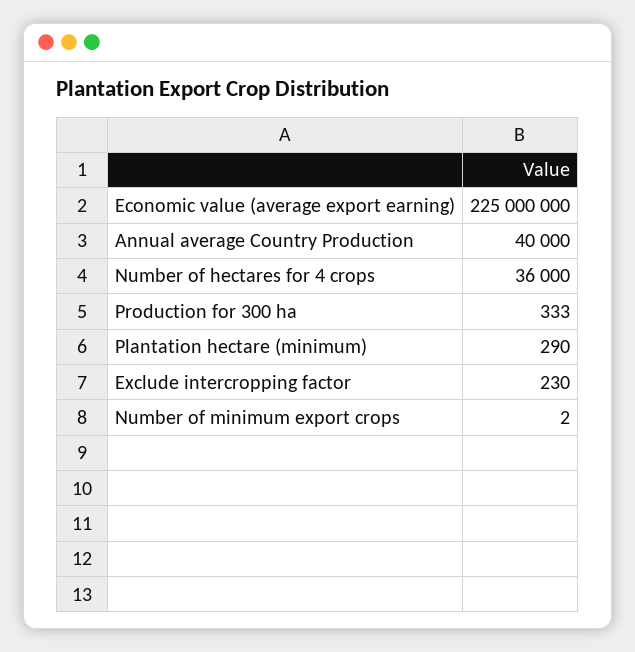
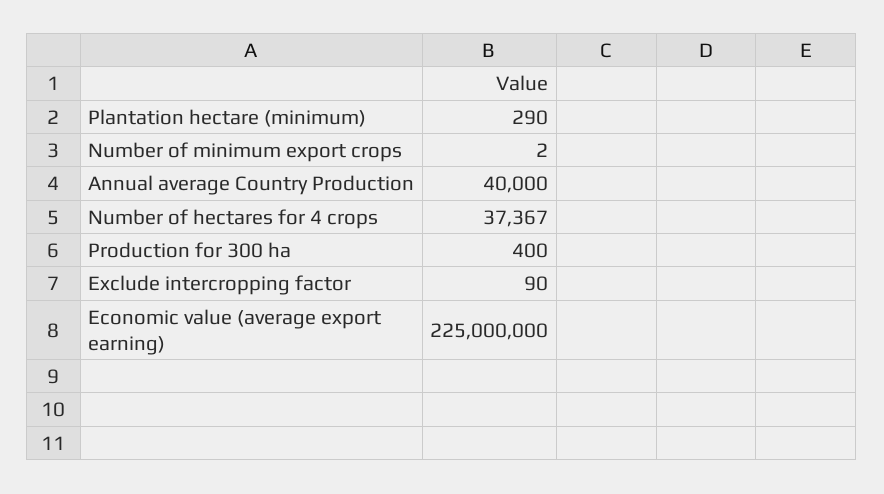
  {
    "Economic value (average export earning)": 225000000,
    "Annual average Country Production": 40000,
-   "Number of hectares for 4 crops": 36000,
+   "Number of hectares for 4 crops": 37367,
-   "Production for 300 ha": 333,
+   "Production for 300 ha": 400,
    "Plantation hectare (minimum)": 290,
-   "Exclude intercropping factor": 230,
+   "Exclude intercropping factor": 90,
    "Number of minimum export crops": 2
  }

